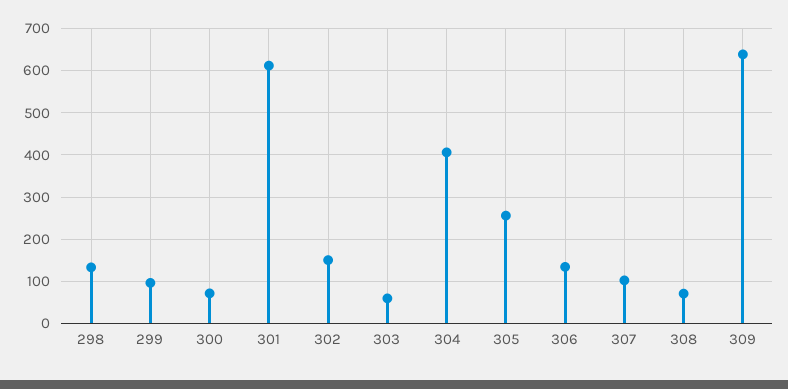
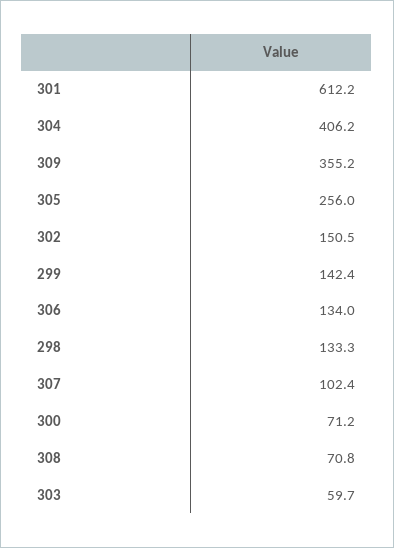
  {
    "298": 133.3,
-   "299": 100,
+   "299": 142.4,
    "300": 71.2,
    "301": 612.2,
    "302": 150.5,
    "303": 59.7,
    "304": 406.2,
    "305": 256,
    "306": 134,
    "307": 102.4,
    "308": 70.8,
-   "309": 640
+   "309": 355.2
  }

